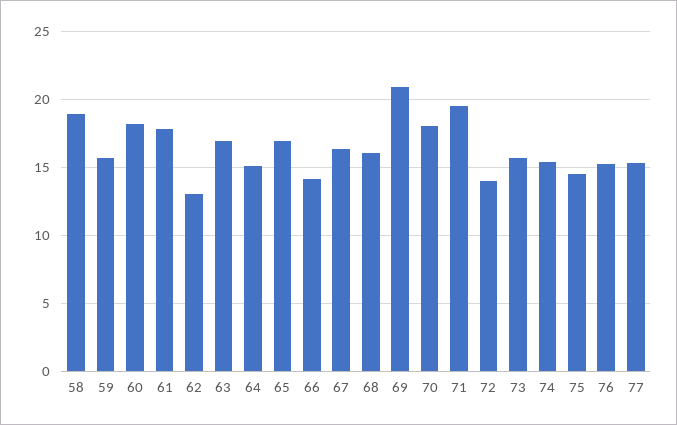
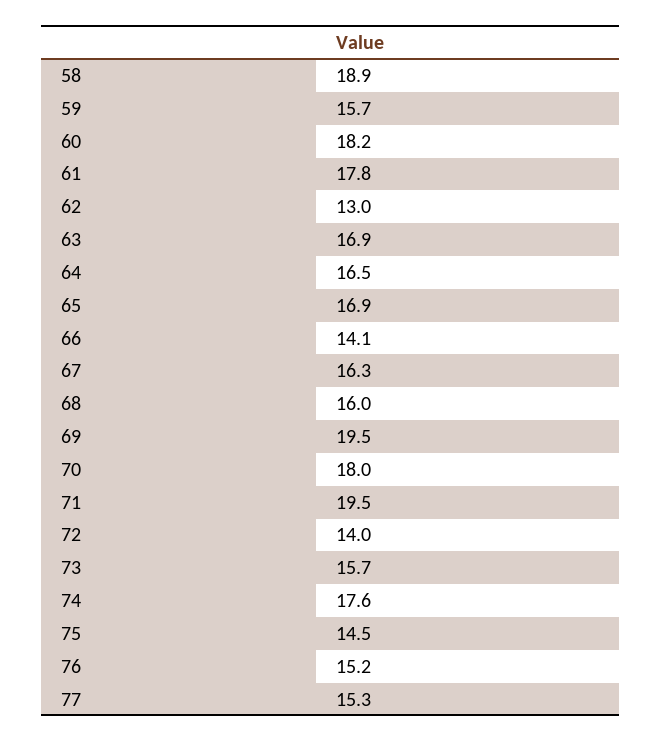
  {
    "58": 18.9,
    "59": 15.7,
    "60": 18.2,
    "61": 17.8,
    "62": 13,
    "63": 16.9,
-   "64": 15,
+   "64": 16.5,
    "65": 16.9,
    "66": 14.1,
    "67": 16.3,
    "68": 16,
-   "69": 21,
+   "69": 19.5,
    "70": 18,
    "71": 19.5,
    "72": 14,
    "73": 15.7,
-   "74": 15.5,
+   "74": 17.6,
    "75": 14.5,
    "76": 15.2,
    "77": 15.3
  }

